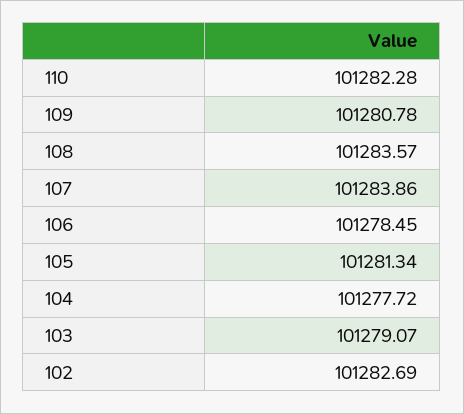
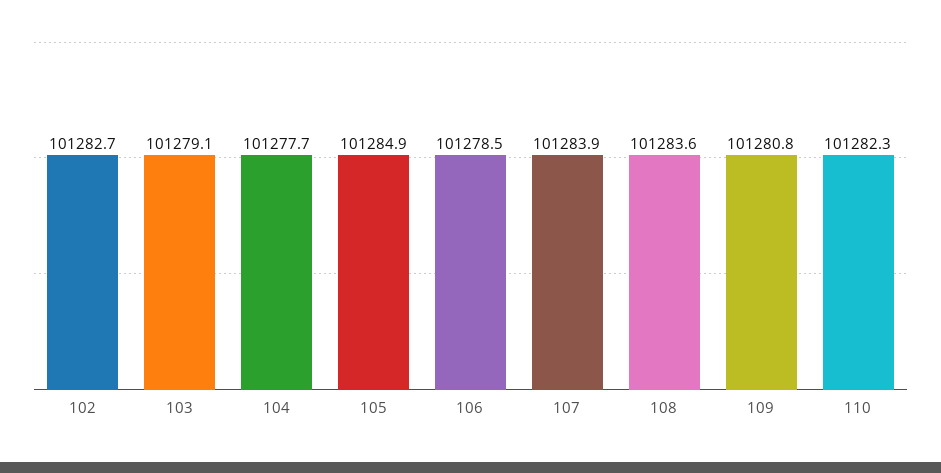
  {
    "110": 101282.28,
    "109": 101280.78,
    "108": 101283.57,
    "107": 101283.86,
    "106": 101278.45,
-   "105": 101281.34,
+   "105": 101284.9,
    "104": 101277.72,
    "103": 101279.07,
    "102": 101282.69
  }

